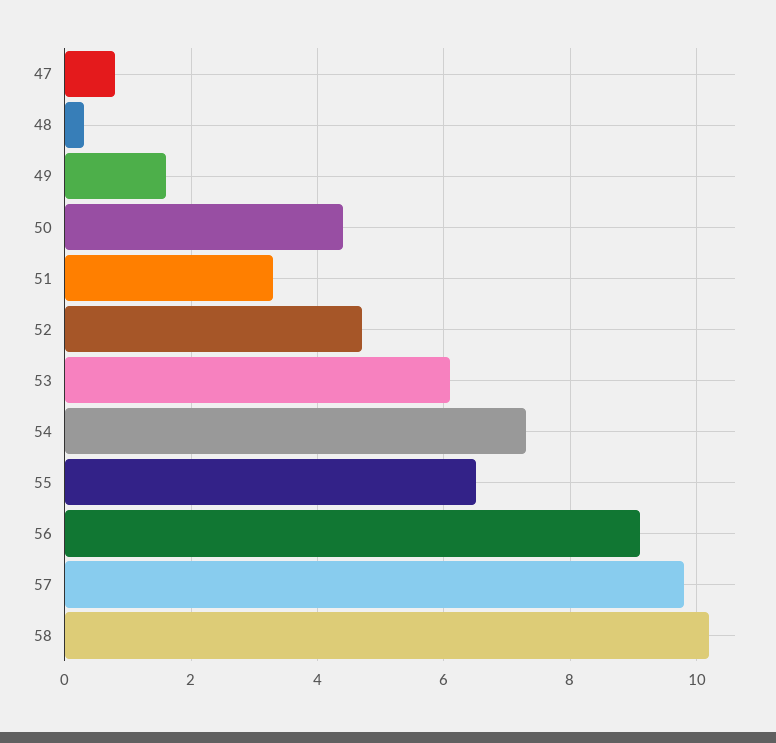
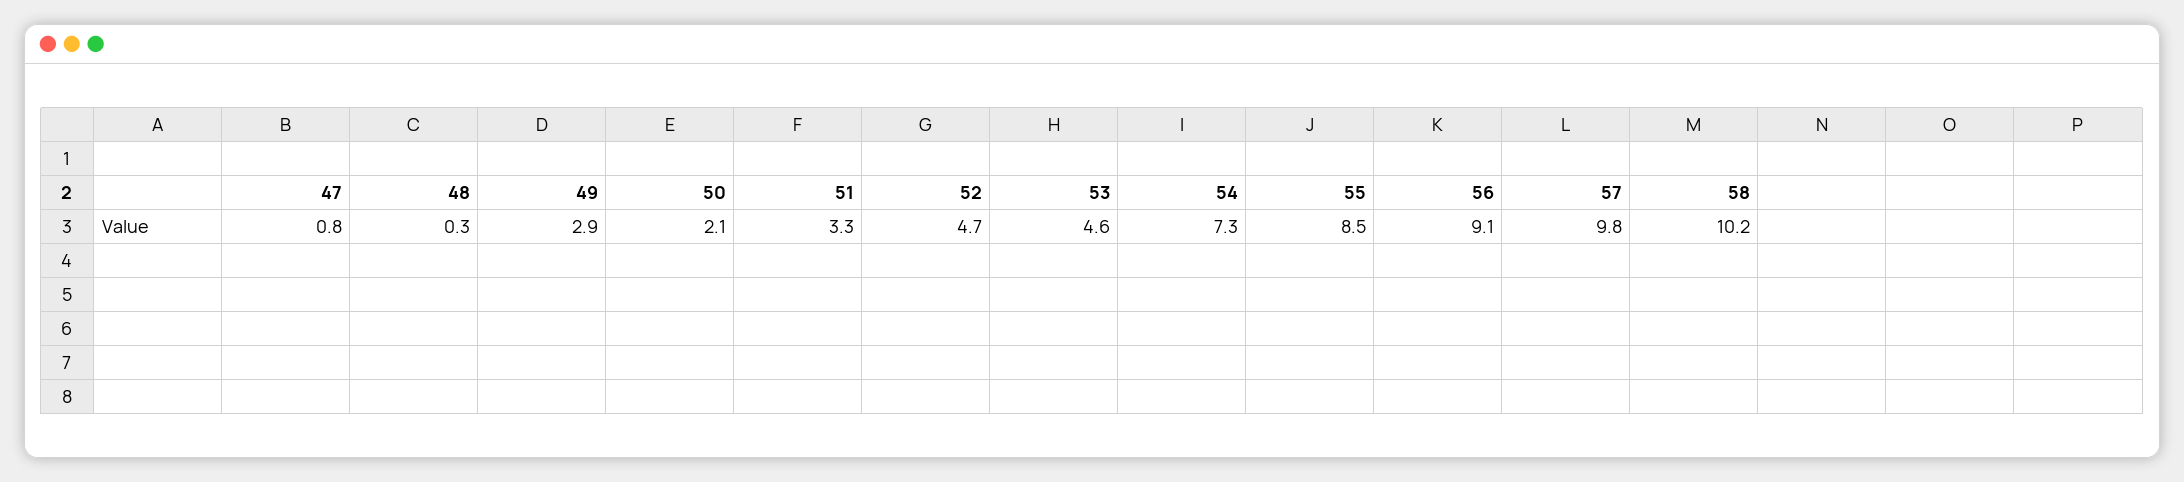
  {
    "47": 0.8,
    "48": 0.3,
-   "49": 1.5,
+   "49": 2.9,
-   "50": 4.5,
+   "50": 2.1,
    "51": 3.3,
    "52": 4.7,
-   "53": 6,
+   "53": 4.6,
    "54": 7.3,
-   "55": 6.5,
+   "55": 8.5,
    "56": 9.1,
    "57": 9.8,
    "58": 10.2
  }

